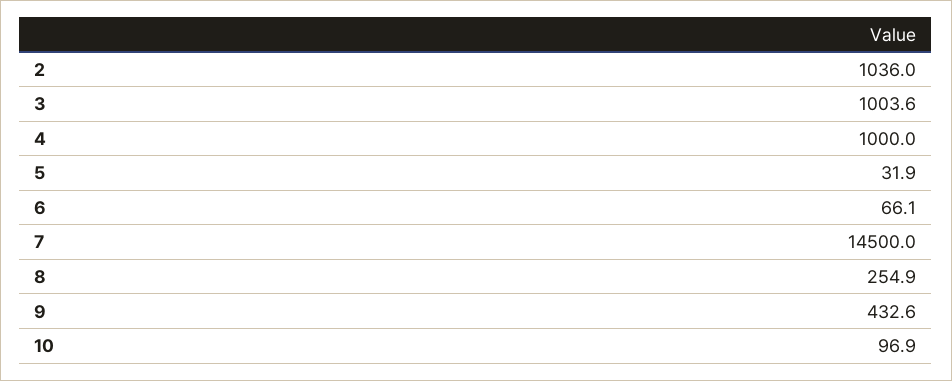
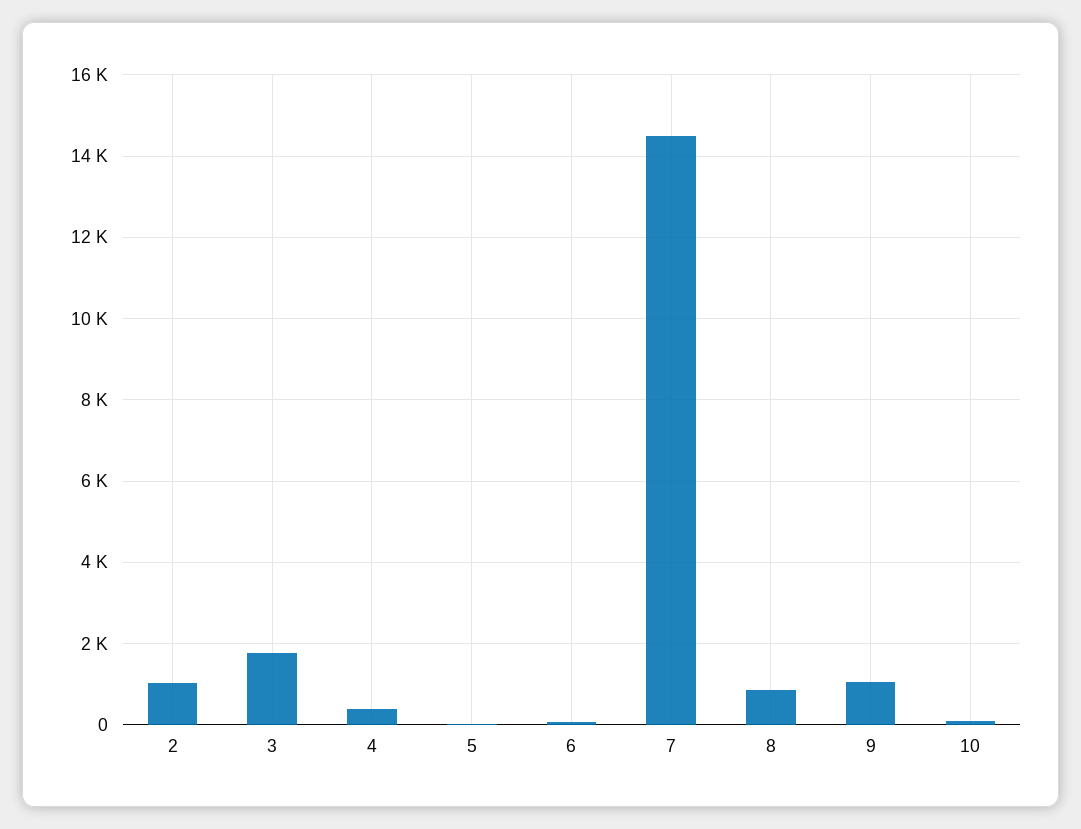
  {
    "2": 1036,
-   "3": 1003.6,
+   "3": 1800,
-   "4": 1000,
+   "4": 400,
    "5": 31.9,
    "6": 66.1,
    "7": 14500,
-   "8": 254.9,
+   "8": 800,
-   "9": 432.6,
+   "9": 1000,
    "10": 96.9
  }

